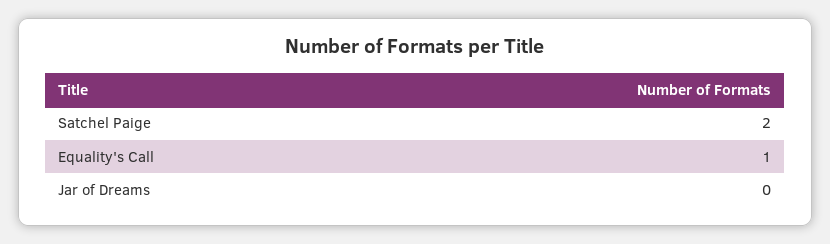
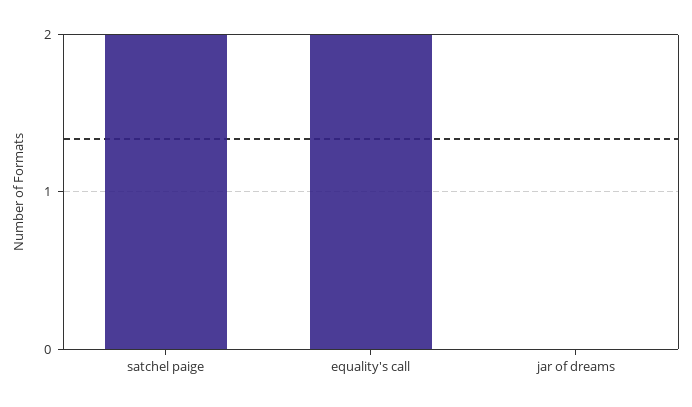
  {
    "Satchel Paige": 2,
-   "Equality's Call": 1,
+   "Equality's Call": 2,
    "Jar of Dreams": 0
  }

